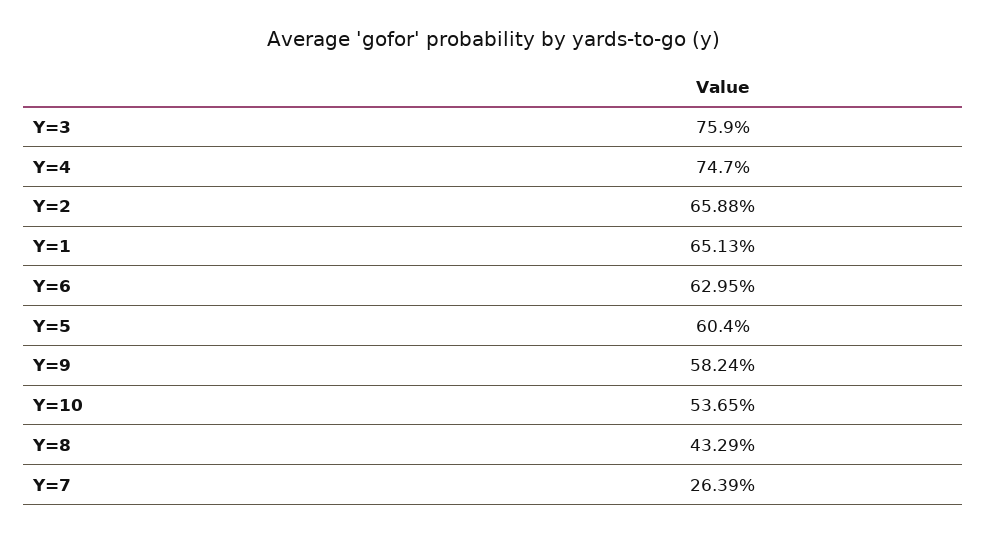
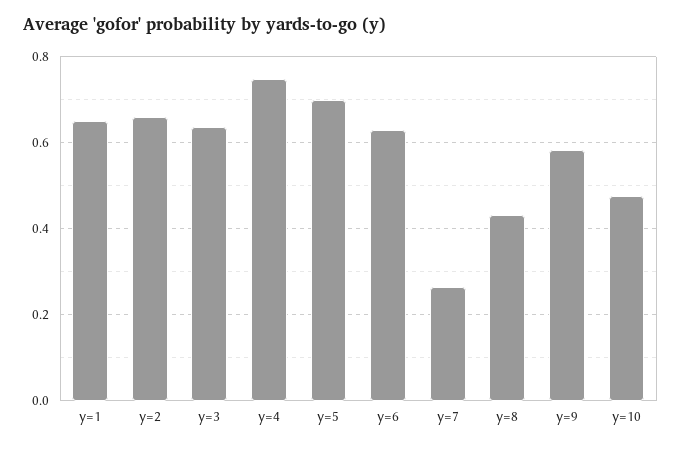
  {
-   "Y=3": 0.759,
+   "Y=3": 0.64,
    "Y=4": 0.747,
    "Y=2": 0.6588,
    "Y=1": 0.6513,
    "Y=6": 0.6295,
-   "Y=5": 0.604,
+   "Y=5": 0.7,
    "Y=9": 0.5824,
-   "Y=10": 0.5365,
+   "Y=10": 0.48,
    "Y=8": 0.4329,
    "Y=7": 0.2639
  }

